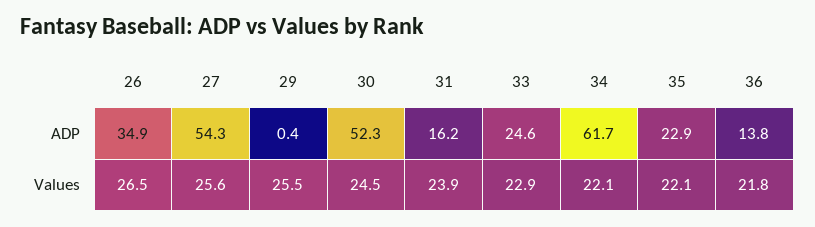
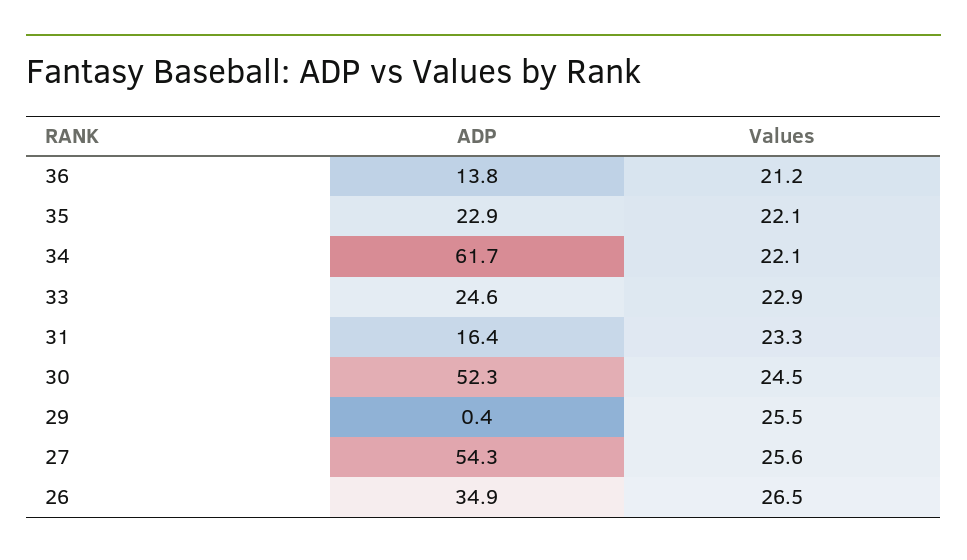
  {
    "26": {
      "ADP": 34.9,
      "Values": 26.5
    },
    "27": {
      "ADP": 54.3,
      "Values": 25.6
    },
    "29": {
      "ADP": 0.4,
      "Values": 25.5
    },
    "30": {
      "ADP": 52.3,
      "Values": 24.5
    },
    "31": {
-     "ADP": 16.2,
+     "ADP": 16.4,
-     "Values": 23.9
+     "Values": 23.3
    },
    "33": {
      "ADP": 24.6,
      "Values": 22.9
    },
    "34": {
      "ADP": 61.7,
      "Values": 22.1
    },
    "35": {
      "ADP": 22.9,
      "Values": 22.1
    },
    "36": {
      "ADP": 13.8,
-     "Values": 21.8
+     "Values": 21.2
    }
  }

